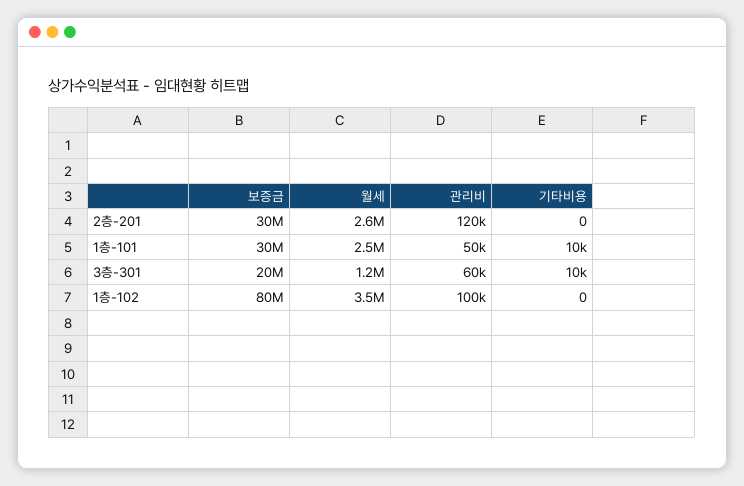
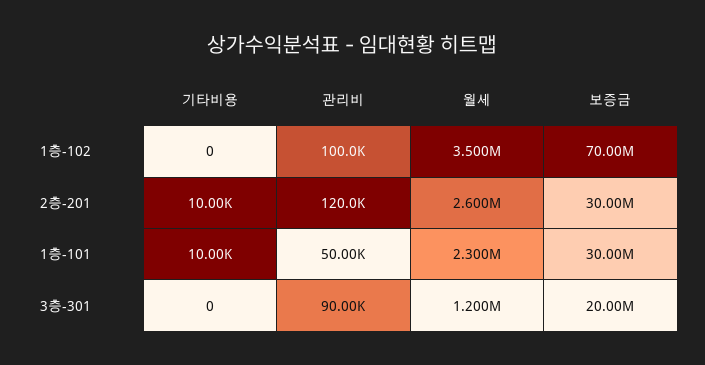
  {
    "보증금": {
      "2층-201": 30000000,
      "1층-101": 30000000,
      "3층-301": 20000000,
-     "1층-102": 80000000
+     "1층-102": 70000000
    },
    "월세": {
      "2층-201": 2600000,
-     "1층-101": 2500000,
+     "1층-101": 2300000,
      "3층-301": 1200000,
      "1층-102": 3500000
    },
    "관리비": {
      "2층-201": 120000,
      "1층-101": 50000,
-     "3층-301": 60000,
+     "3층-301": 90000,
      "1층-102": 100000
    },
    "기타비용": {
-     "2층-201": 0,
+     "2층-201": 10000,
      "1층-101": 10000,
-     "3층-301": 10000,
+     "3층-301": 0,
      "1층-102": 0
    }
  }

